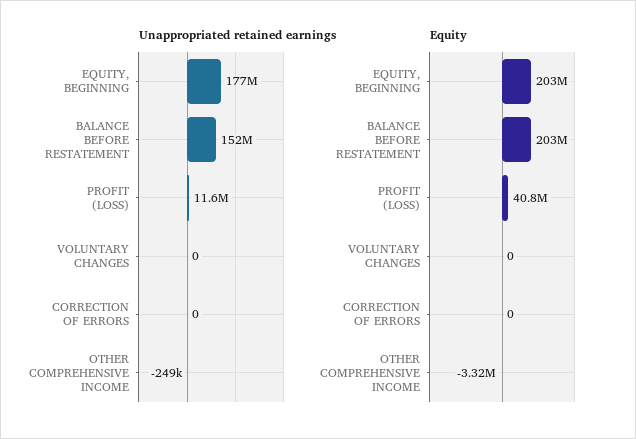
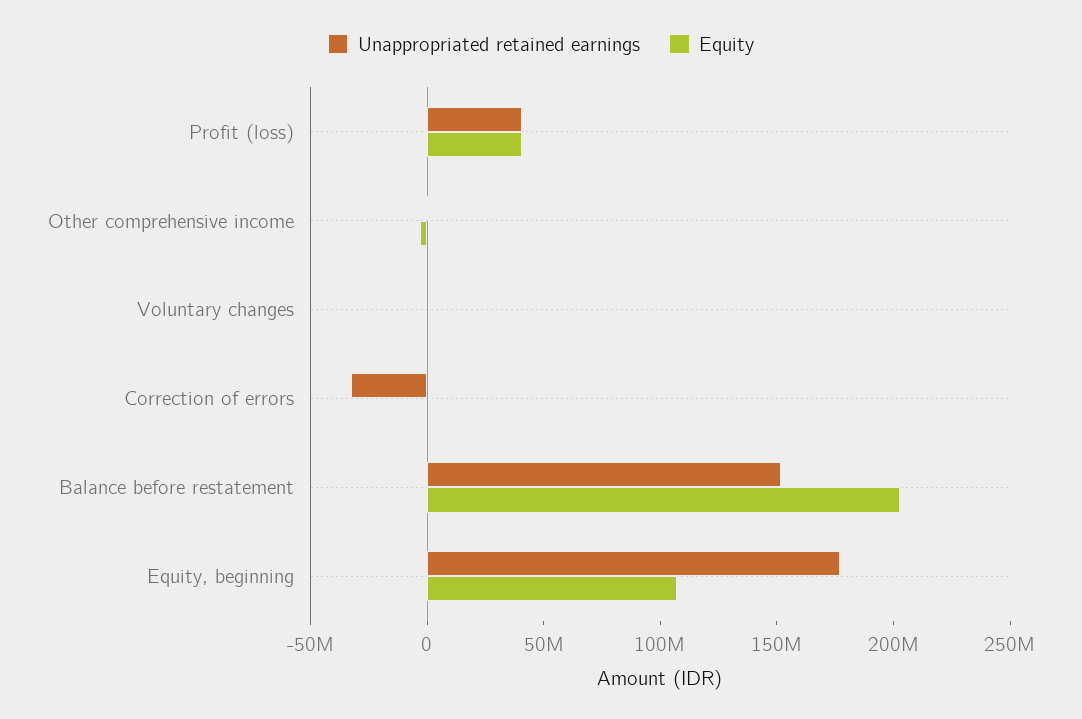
  {
    "Unappropriated retained earnings": {
      "EQUITY, BEGINNING": 177000000,
      "BALANCE BEFORE RESTATEMENT": 152000000,
-     "PROFIT (LOSS)": 11600000,
+     "PROFIT (LOSS)": 40000000,
      "VOLUNTARY CHANGES": 0,
-     "CORRECTION OF ERRORS": 0,
+     "CORRECTION OF ERRORS": -30000000,
      "OTHER COMPREHENSIVE INCOME": -249000
    },
    "Equity": {
-     "EQUITY, BEGINNING": 203000000,
+     "EQUITY, BEGINNING": 110000000,
      "BALANCE BEFORE RESTATEMENT": 203000000,
      "PROFIT (LOSS)": 40800000,
      "VOLUNTARY CHANGES": 0,
      "CORRECTION OF ERRORS": 0,
      "OTHER COMPREHENSIVE INCOME": -3320000
    }
  }

